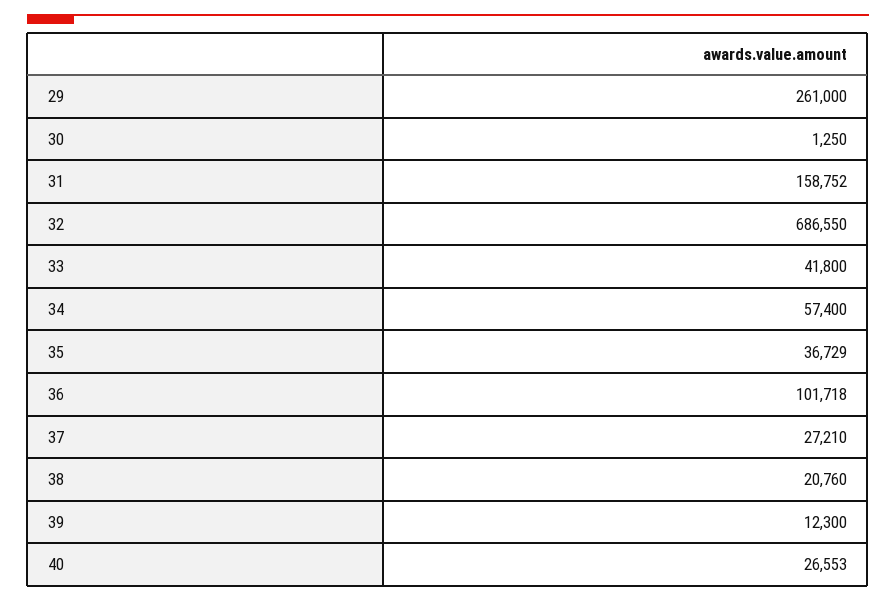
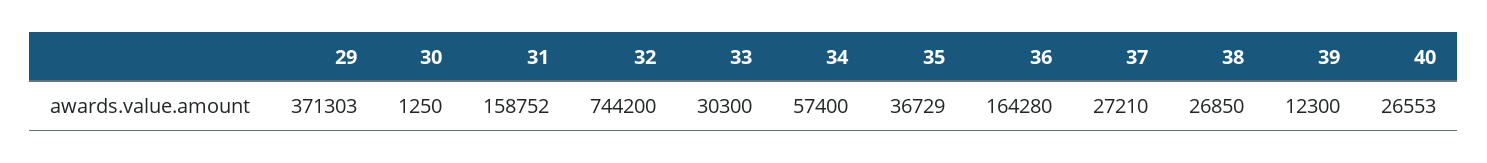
  {
-   "29": 261000,
+   "29": 371303,
    "30": 1250,
    "31": 158752,
-   "32": 686550,
+   "32": 744200,
-   "33": 41800,
+   "33": 30300,
    "34": 57400,
    "35": 36729,
-   "36": 101718,
+   "36": 164280,
    "37": 27210,
-   "38": 20760,
+   "38": 26850,
    "39": 12300,
    "40": 26553
  }

